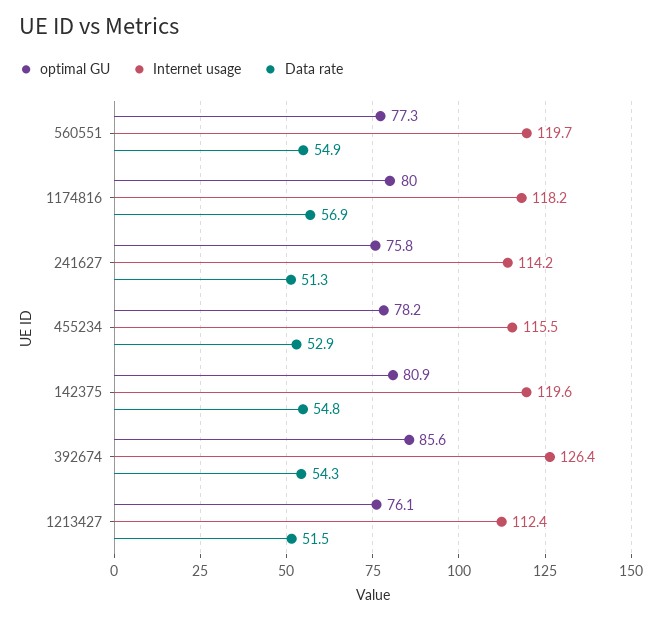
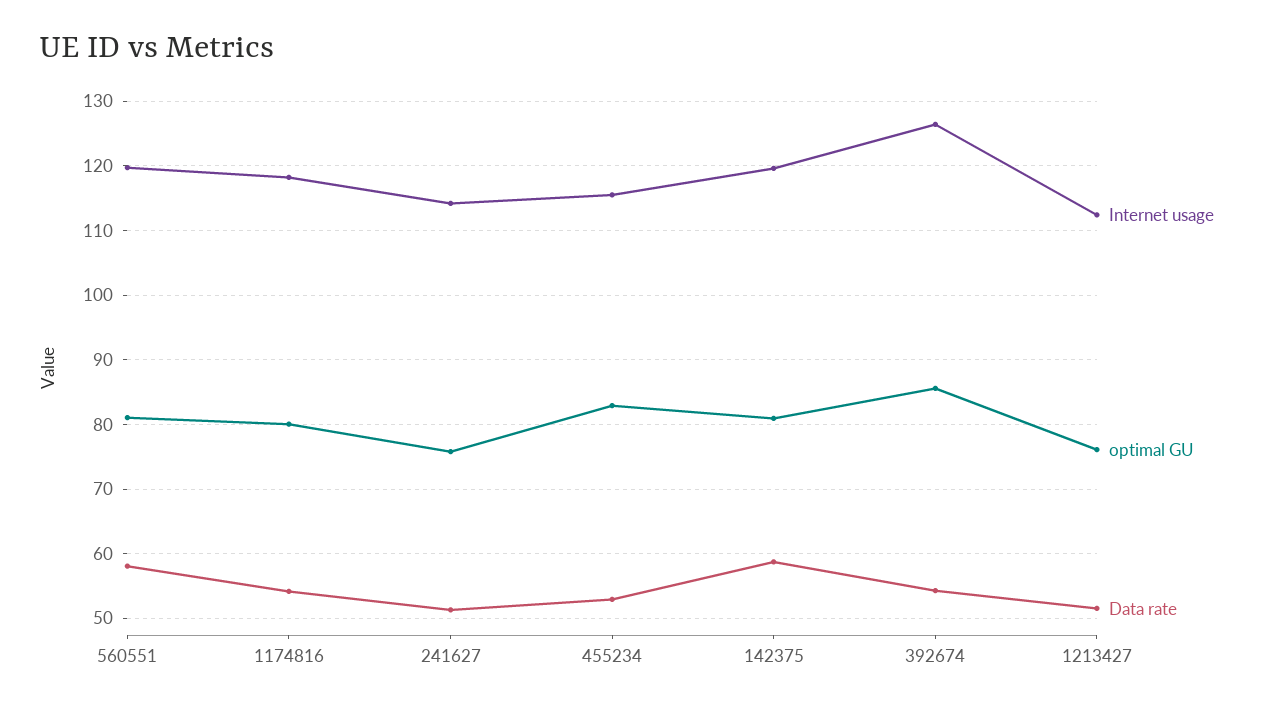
  {
    "optimal GU": {
-     "560551": 77.3,
+     "560551": 81,
      "1174816": 80,
      "241627": 75.8,
-     "455234": 78.2,
+     "455234": 83,
      "142375": 80.9,
      "392674": 85.6,
      "1213427": 76.1
    },
    "Internet usage": {
      "560551": 119.7,
      "1174816": 118.2,
      "241627": 114.2,
      "455234": 115.5,
      "142375": 119.6,
      "392674": 126.4,
      "1213427": 112.4
    },
    "Data rate": {
-     "560551": 54.9,
+     "560551": 58,
-     "1174816": 56.9,
+     "1174816": 54,
      "241627": 51.3,
      "455234": 52.9,
-     "142375": 54.8,
+     "142375": 59,
      "392674": 54.3,
      "1213427": 51.5
    }
  }

